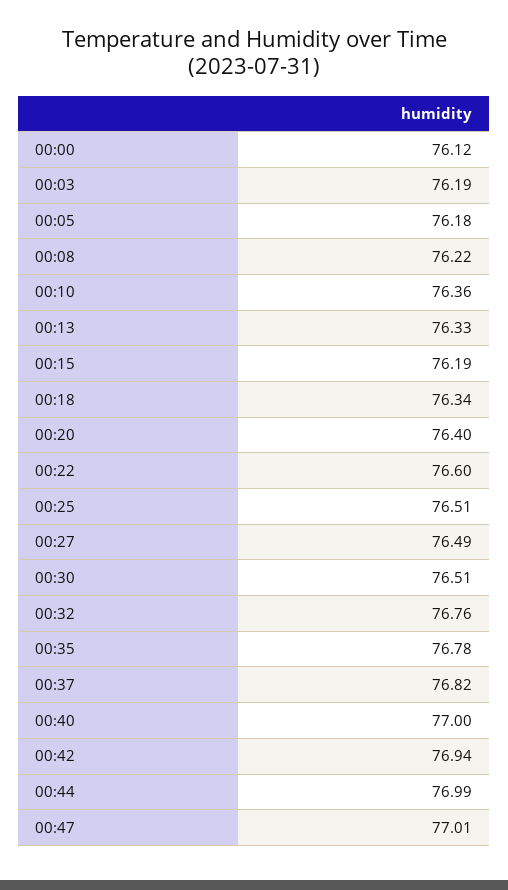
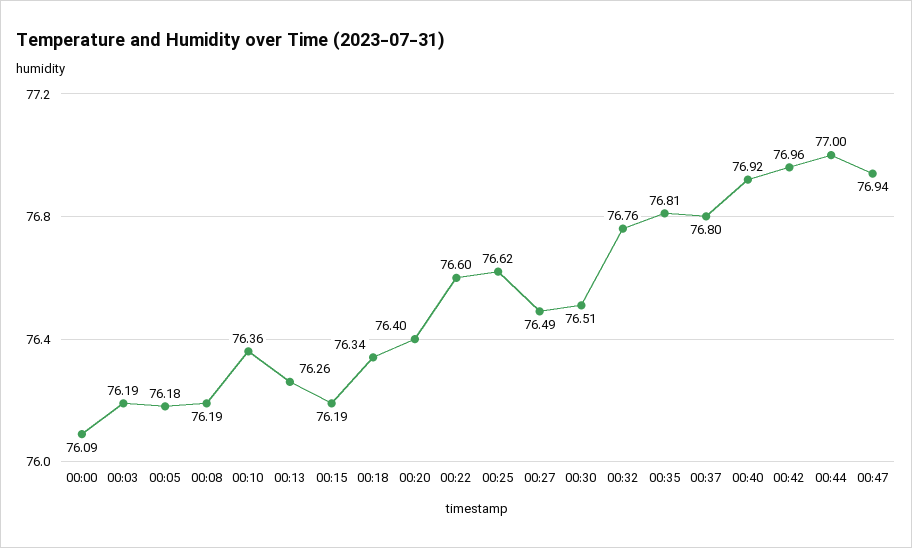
  {
-   "00:00": 76.12,
+   "00:00": 76.09,
    "00:03": 76.19,
    "00:05": 76.18,
-   "00:08": 76.22,
+   "00:08": 76.19,
    "00:10": 76.36,
-   "00:13": 76.33,
+   "00:13": 76.26,
    "00:15": 76.19,
    "00:18": 76.34,
    "00:20": 76.4,
    "00:22": 76.6,
-   "00:25": 76.51,
+   "00:25": 76.62,
    "00:27": 76.49,
    "00:30": 76.51,
    "00:32": 76.76,
-   "00:35": 76.78,
+   "00:35": 76.81,
-   "00:37": 76.82,
+   "00:37": 76.8,
-   "00:40": 77,
+   "00:40": 76.92,
-   "00:42": 76.94,
+   "00:42": 76.96,
-   "00:44": 76.99,
+   "00:44": 77,
-   "00:47": 77.01
+   "00:47": 76.94
  }

